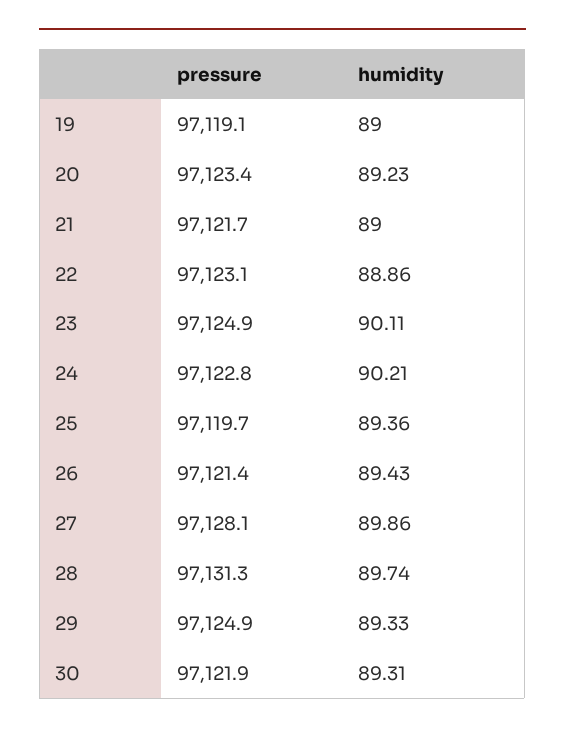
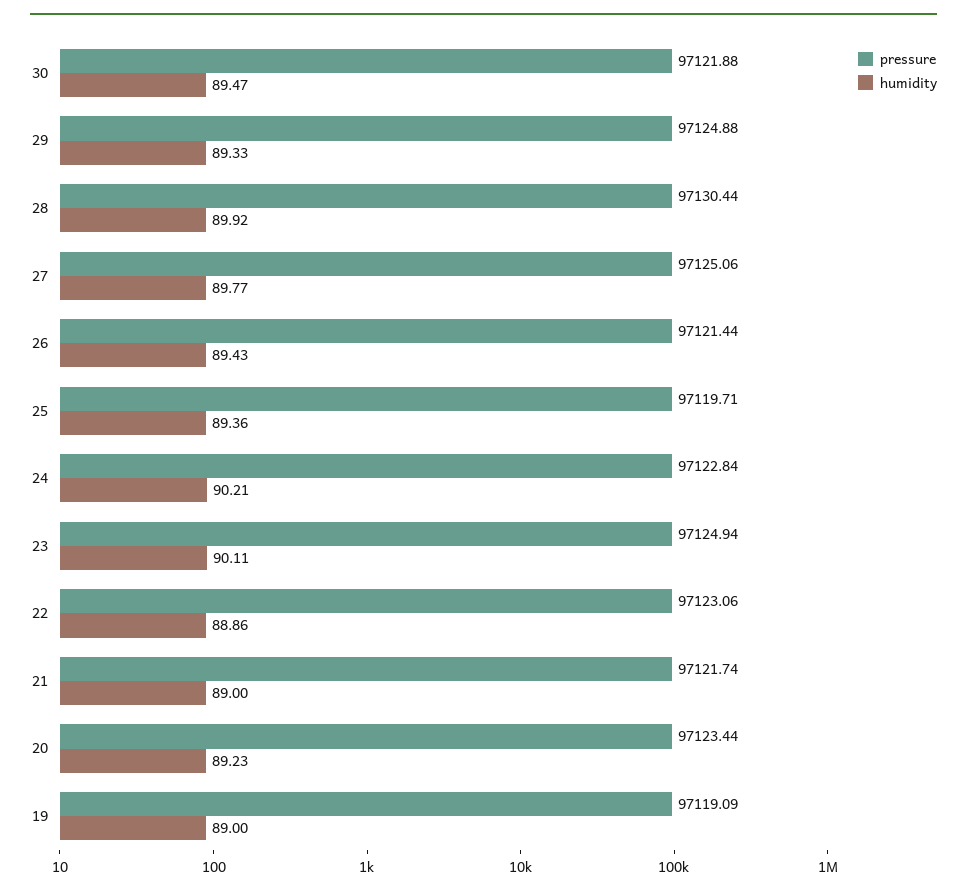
  {
    "pressure": {
      "19": 97119.09,
      "20": 97123.44,
      "21": 97121.74,
      "22": 97123.06,
      "23": 97124.94,
      "24": 97122.84,
      "25": 97119.71,
      "26": 97121.44,
-     "27": 97128.1,
+     "27": 97125.06,
-     "28": 97131.3,
+     "28": 97130.44,
      "29": 97124.88,
      "30": 97121.88
    },
    "humidity": {
      "19": 89,
      "20": 89.23,
      "21": 89,
      "22": 88.86,
      "23": 90.11,
      "24": 90.21,
      "25": 89.36,
      "26": 89.43,
-     "27": 89.86,
+     "27": 89.77,
-     "28": 89.74,
+     "28": 89.92,
      "29": 89.33,
-     "30": 89.31
+     "30": 89.47
    }
  }

